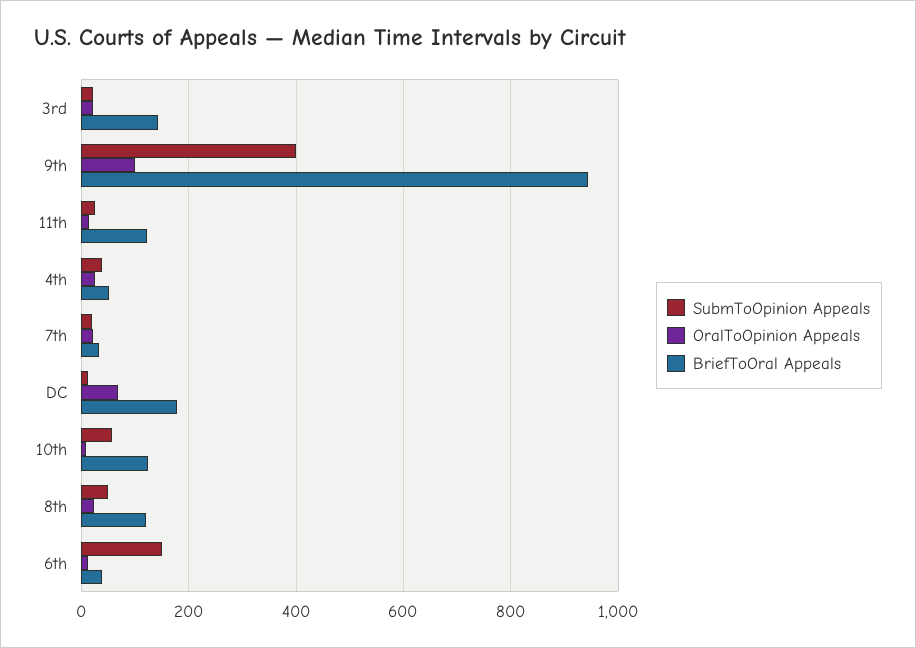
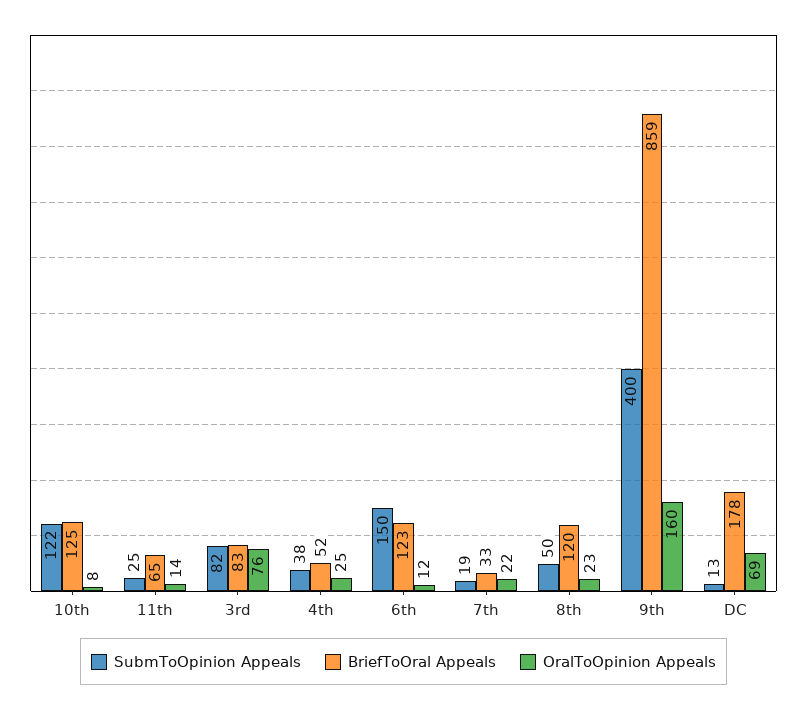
  {
    "SubmToOpinion Appeals": {
-     "3rd": 20,
+     "3rd": 82,
      "9th": 400,
      "11th": 25,
      "4th": 38,
      "7th": 19,
      "DC": 13,
-     "10th": 60,
+     "10th": 122,
      "8th": 50,
      "6th": 150
    },
    "OralToOpinion Appeals": {
-     "3rd": 20,
+     "3rd": 76,
-     "9th": 100,
+     "9th": 160,
      "11th": 14,
      "4th": 25,
      "7th": 22,
      "DC": 69,
      "10th": 8,
      "8th": 23,
      "6th": 12
    },
    "BriefToOral Appeals": {
-     "3rd": 140,
+     "3rd": 83,
-     "9th": 940,
+     "9th": 859,
-     "11th": 120,
+     "11th": 65,
      "4th": 52,
      "7th": 33,
      "DC": 178,
      "10th": 125,
      "8th": 120,
-     "6th": 40
+     "6th": 123
    }
  }

